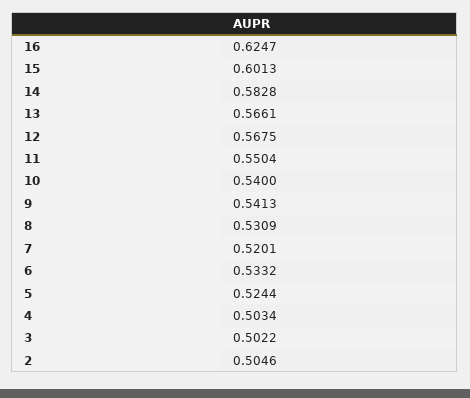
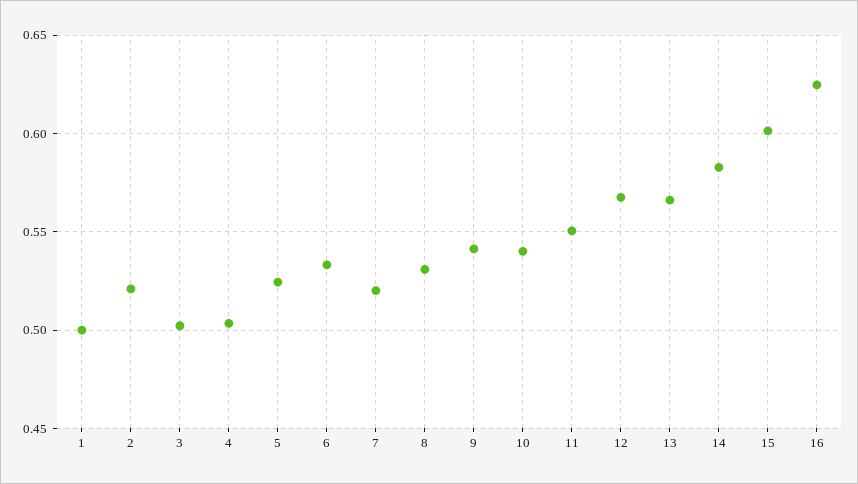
  {
    "16": 0.6247,
    "15": 0.6013,
    "14": 0.5828,
    "13": 0.5661,
    "12": 0.5675,
    "11": 0.5504,
    "10": 0.54,
    "9": 0.5413,
    "8": 0.5309,
    "7": 0.5201,
    "6": 0.5332,
    "5": 0.5244,
    "4": 0.5034,
    "3": 0.5022,
-   "2": 0.5046
+   "2": 0.52,
+   "1": 0.5
  }

